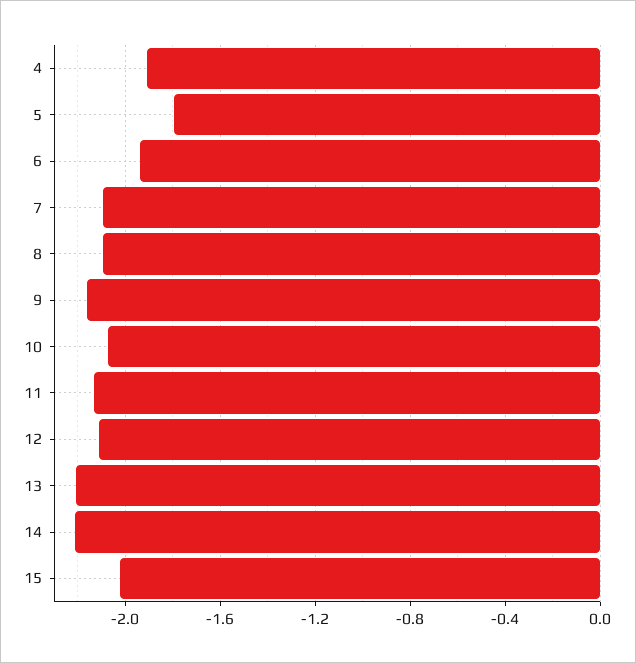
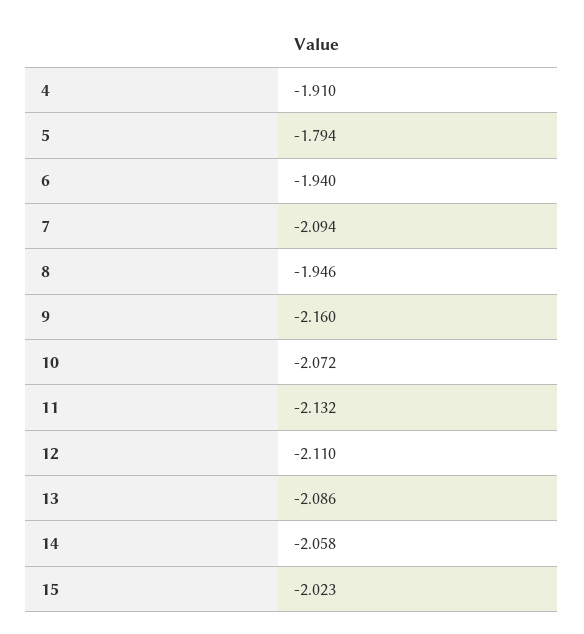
  {
    "4": -1.91,
    "5": -1.794,
    "6": -1.94,
    "7": -2.094,
-   "8": -2.1,
+   "8": -1.946,
    "9": -2.16,
    "10": -2.072,
    "11": -2.132,
    "12": -2.11,
-   "13": -2.2,
+   "13": -2.086,
-   "14": -2.2,
+   "14": -2.058,
    "15": -2.023
  }

